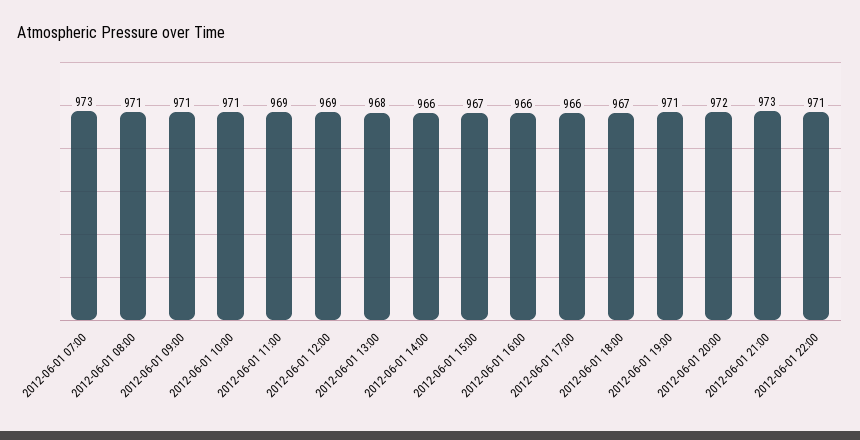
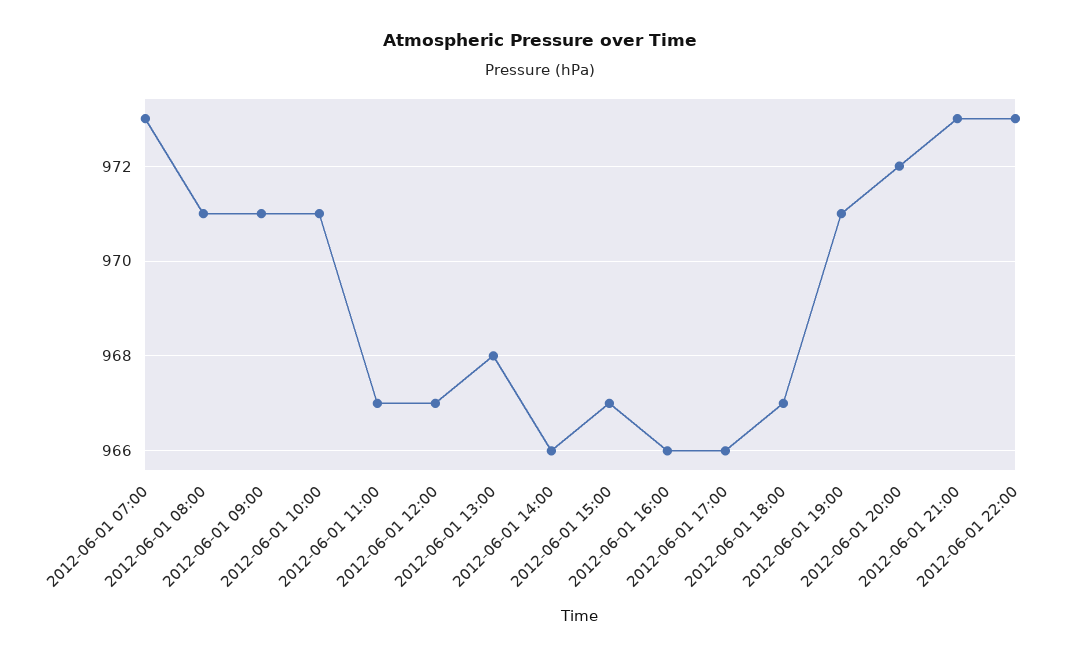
  {
    "2012-06-01 07:00": 973,
    "2012-06-01 08:00": 971,
    "2012-06-01 09:00": 971,
    "2012-06-01 10:00": 971,
-   "2012-06-01 11:00": 969,
+   "2012-06-01 11:00": 967,
-   "2012-06-01 12:00": 969,
+   "2012-06-01 12:00": 967,
    "2012-06-01 13:00": 968,
    "2012-06-01 14:00": 966,
    "2012-06-01 15:00": 967,
    "2012-06-01 16:00": 966,
    "2012-06-01 17:00": 966,
    "2012-06-01 18:00": 967,
    "2012-06-01 19:00": 971,
    "2012-06-01 20:00": 972,
    "2012-06-01 21:00": 973,
-   "2012-06-01 22:00": 971
+   "2012-06-01 22:00": 973
  }

